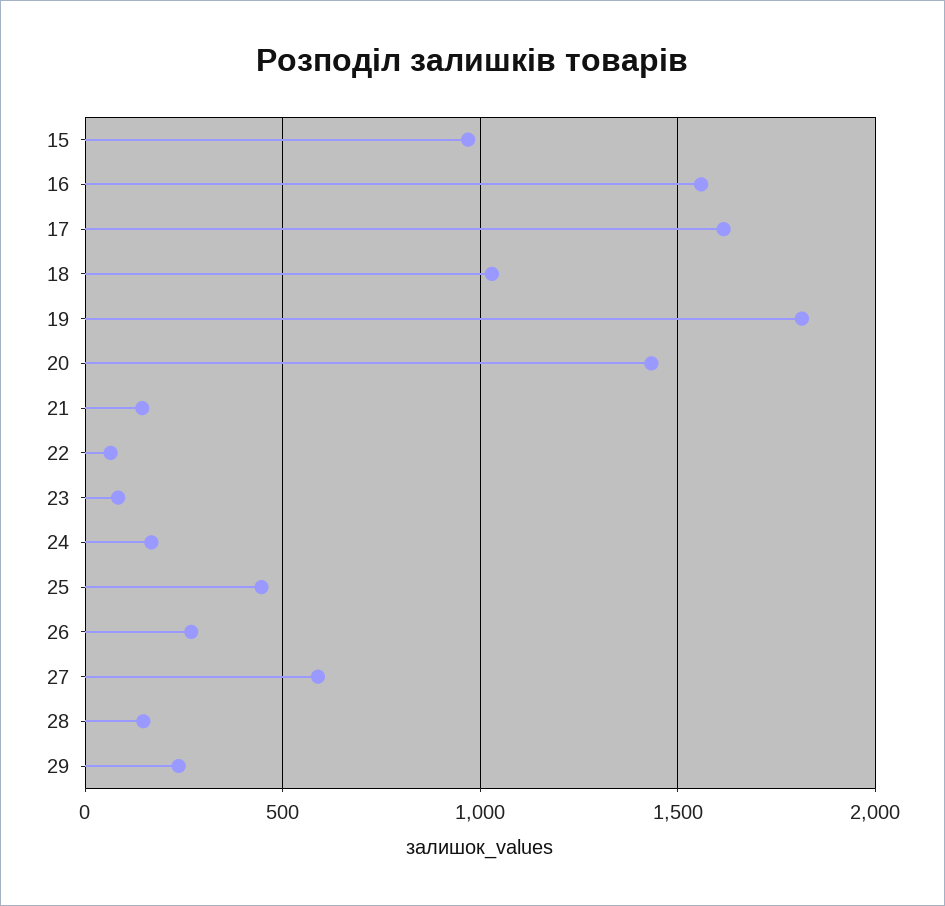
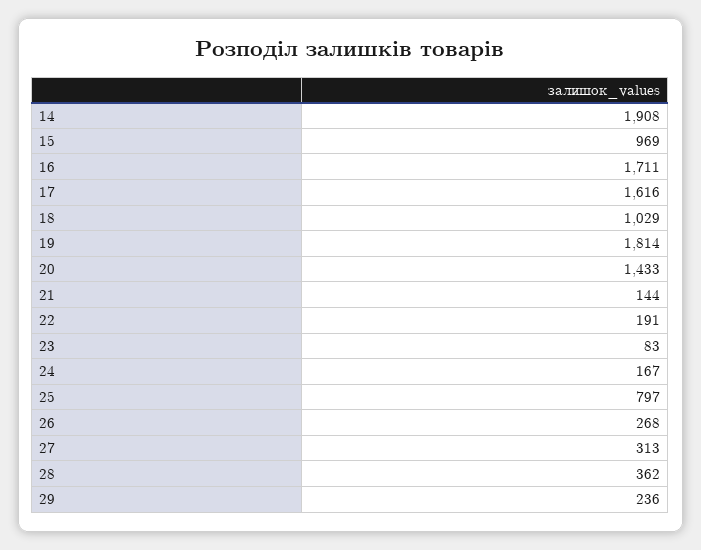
  {
    "15": 969,
-   "16": 1550,
+   "16": 1711,
    "17": 1616,
    "18": 1029,
    "19": 1814,
    "20": 1433,
    "21": 144,
-   "22": 50,
+   "22": 191,
    "23": 83,
    "24": 167,
-   "25": 450,
+   "25": 797,
    "26": 268,
-   "27": 600,
+   "27": 313,
-   "28": 150,
+   "28": 362,
-   "29": 236
+   "29": 236,
+   "14": 1908
  }

